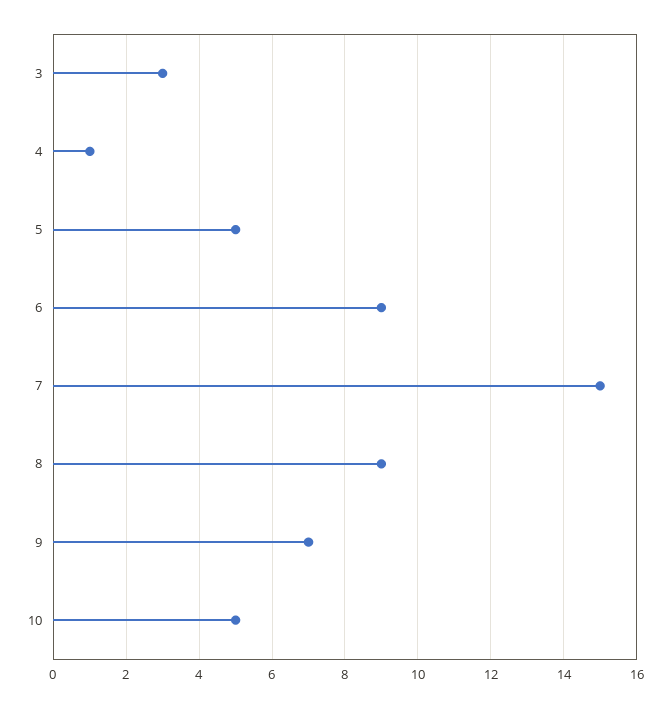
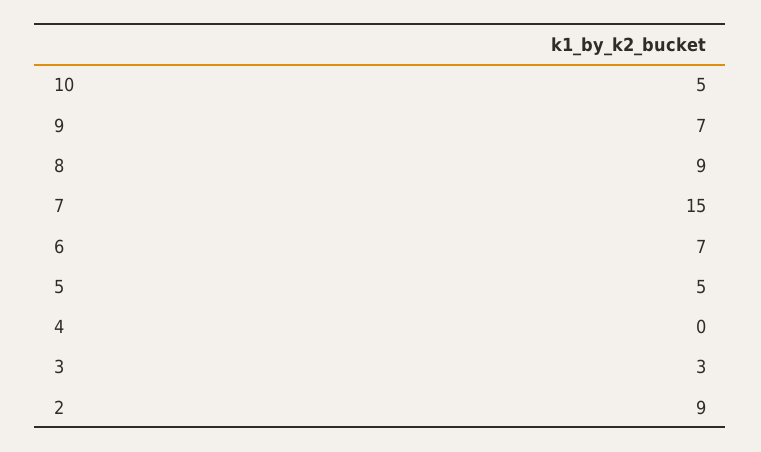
  {
    "3": 3,
-   "4": 1,
+   "4": 0,
    "5": 5,
-   "6": 9,
+   "6": 7,
    "7": 15,
    "8": 9,
    "9": 7,
-   "10": 5
+   "10": 5,
+   "2": 9
  }

